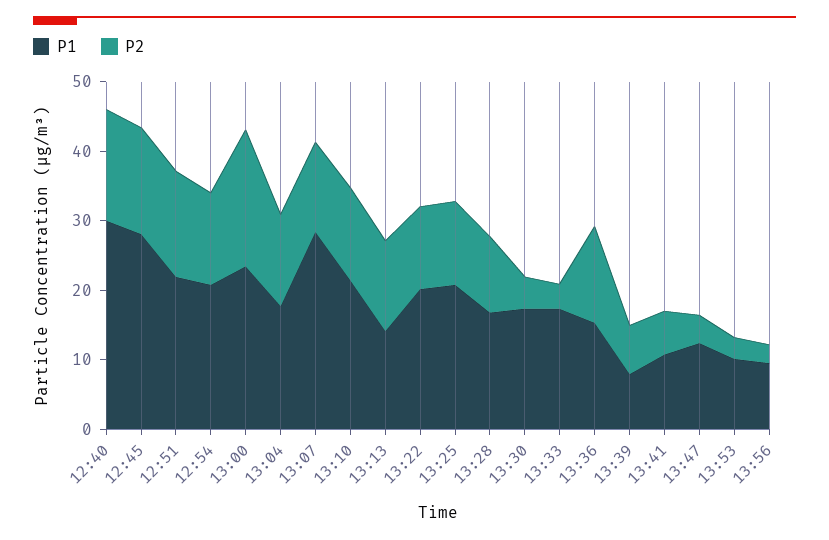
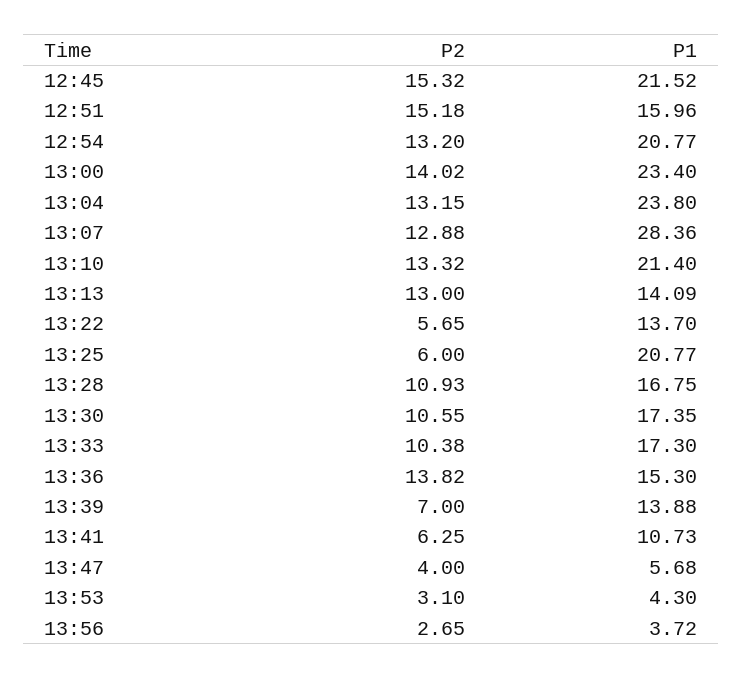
  {
    "P1": {
-     "12:40": 30,
-     "12:45": 28,
+     "12:45": 21.52,
-     "12:51": 22,
+     "12:51": 15.96,
      "12:54": 20.77,
      "13:00": 23.4,
-     "13:04": 18,
+     "13:04": 23.8,
      "13:07": 28.36,
      "13:10": 21.4,
      "13:13": 14.09,
-     "13:22": 20,
+     "13:22": 13.7,
      "13:25": 20.77,
      "13:28": 16.75,
      "13:30": 17.35,
      "13:33": 17.3,
      "13:36": 15.3,
-     "13:39": 8,
+     "13:39": 13.88,
      "13:41": 10.73,
-     "13:47": 12,
+     "13:47": 5.68,
-     "13:53": 10,
+     "13:53": 4.3,
-     "13:56": 10
+     "13:56": 3.72
    },
    "P2": {
-     "12:40": 16,
      "12:45": 15.32,
      "12:51": 15.18,
      "12:54": 13.2,
-     "13:00": 20,
+     "13:00": 14.02,
      "13:04": 13.15,
      "13:07": 12.88,
      "13:10": 13.32,
      "13:13": 13,
-     "13:22": 12,
+     "13:22": 5.65,
-     "13:25": 12,
+     "13:25": 6,
      "13:28": 10.93,
-     "13:30": 4,
+     "13:30": 10.55,
-     "13:33": 4,
+     "13:33": 10.38,
      "13:36": 13.82,
      "13:39": 7,
      "13:41": 6.25,
      "13:47": 4,
      "13:53": 3.1,
      "13:56": 2.65
    }
  }

